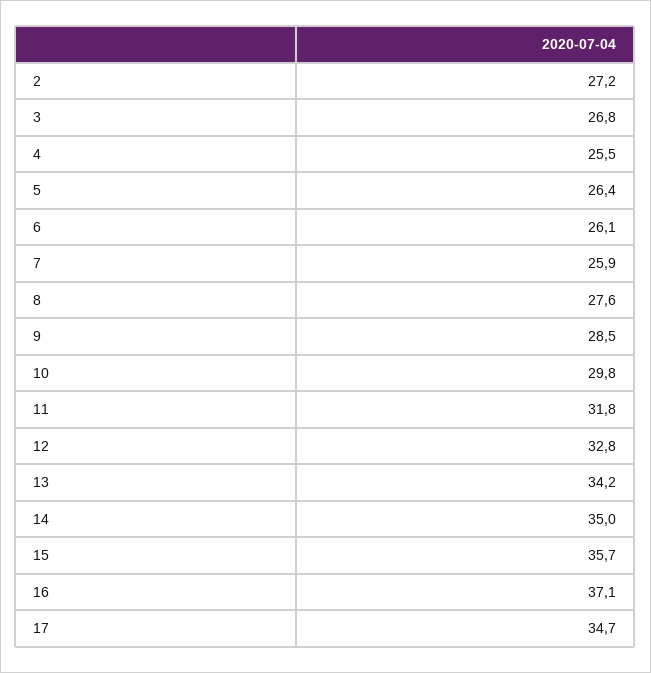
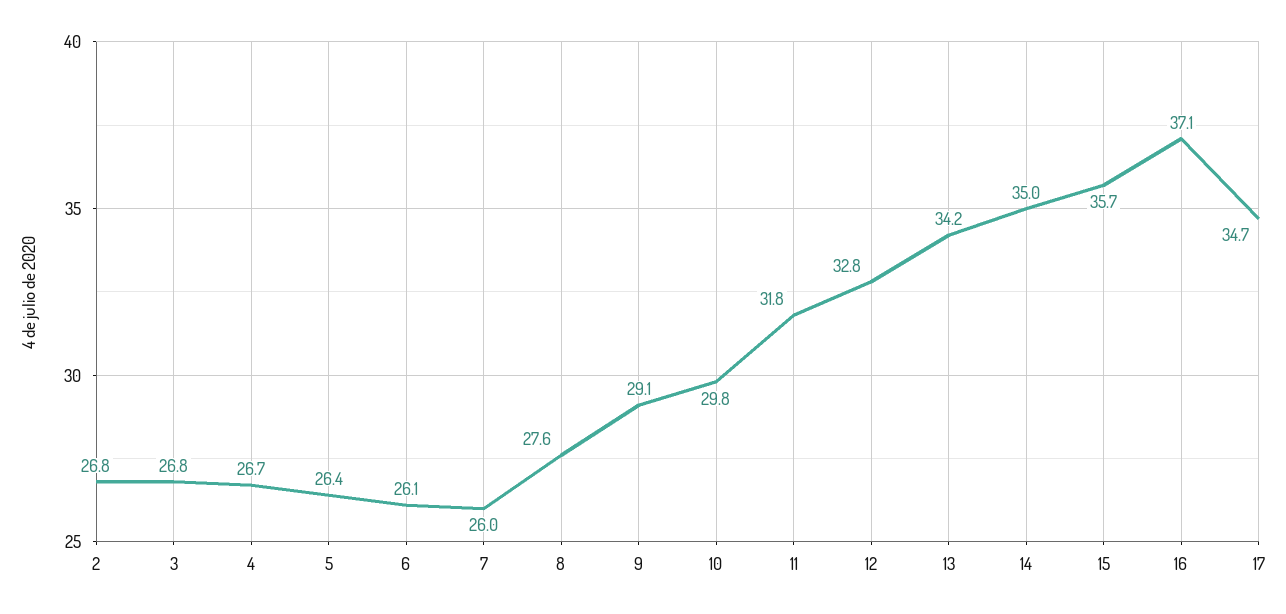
  {
-   "2": 27.2,
+   "2": 26.8,
    "3": 26.8,
-   "4": 25.5,
+   "4": 26.7,
    "5": 26.4,
    "6": 26.1,
-   "7": 25.9,
+   "7": 26,
    "8": 27.6,
-   "9": 28.5,
+   "9": 29.1,
    "10": 29.8,
    "11": 31.8,
    "12": 32.8,
    "13": 34.2,
    "14": 35,
    "15": 35.7,
    "16": 37.1,
    "17": 34.7
  }

